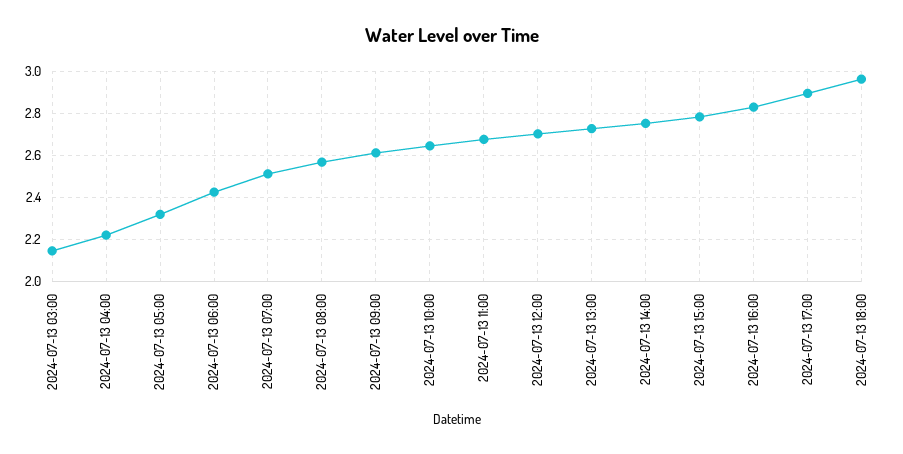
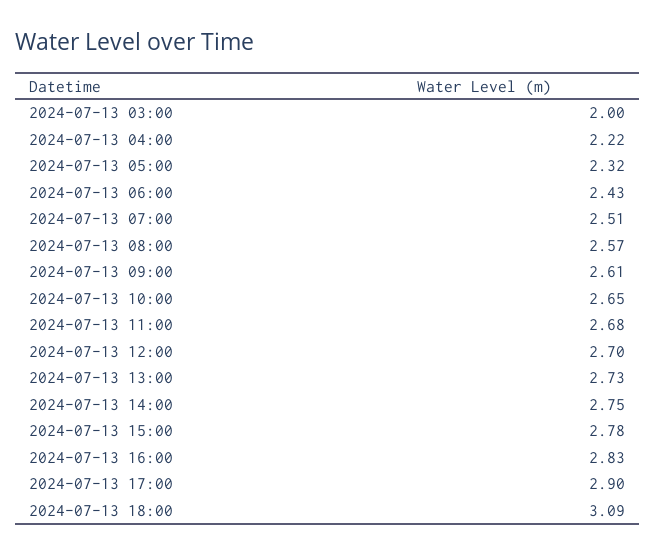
  {
-   "2024-07-13 03:00": 2.15,
+   "2024-07-13 03:00": 2,
    "2024-07-13 04:00": 2.22,
    "2024-07-13 05:00": 2.32,
    "2024-07-13 06:00": 2.43,
    "2024-07-13 07:00": 2.51,
    "2024-07-13 08:00": 2.57,
    "2024-07-13 09:00": 2.61,
    "2024-07-13 10:00": 2.65,
    "2024-07-13 11:00": 2.68,
    "2024-07-13 12:00": 2.7,
    "2024-07-13 13:00": 2.73,
    "2024-07-13 14:00": 2.75,
    "2024-07-13 15:00": 2.78,
    "2024-07-13 16:00": 2.83,
    "2024-07-13 17:00": 2.9,
-   "2024-07-13 18:00": 2.95
+   "2024-07-13 18:00": 3.09
  }

